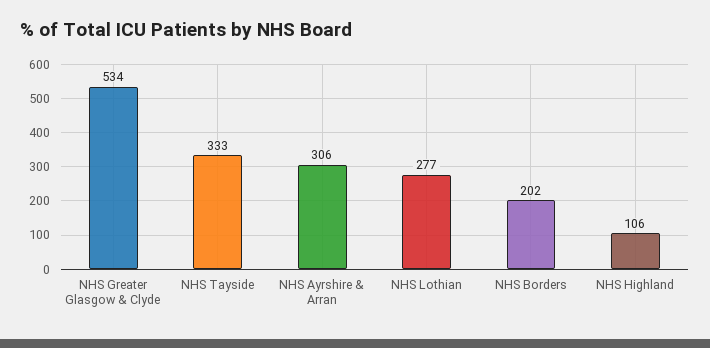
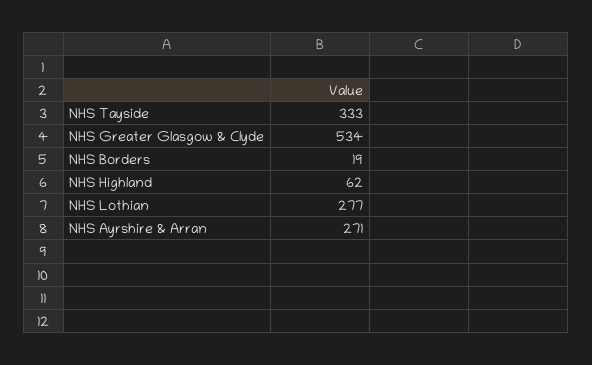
  {
    "NHS Greater Glasgow & Clyde": 534,
    "NHS Tayside": 333,
-   "NHS Ayrshire & Arran": 306,
+   "NHS Ayrshire & Arran": 271,
    "NHS Lothian": 277,
-   "NHS Borders": 202,
+   "NHS Borders": 19,
-   "NHS Highland": 106
+   "NHS Highland": 62
  }

